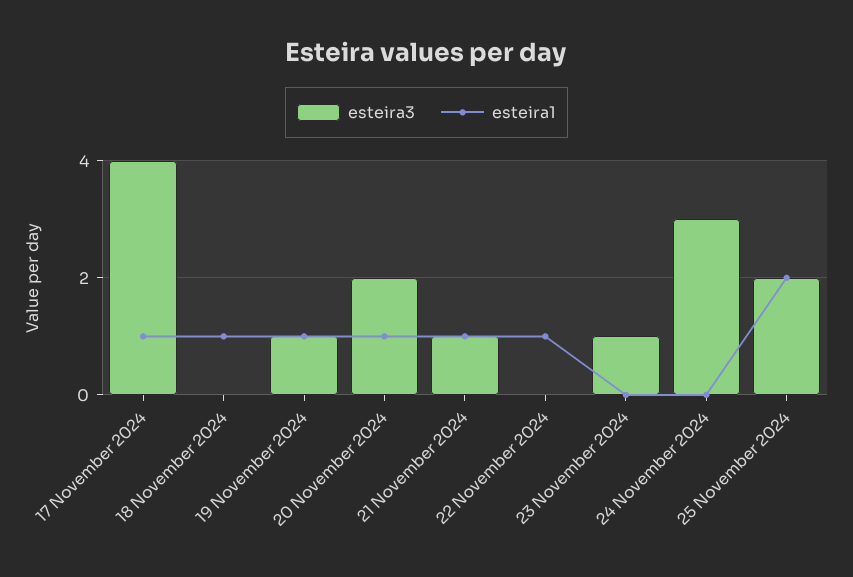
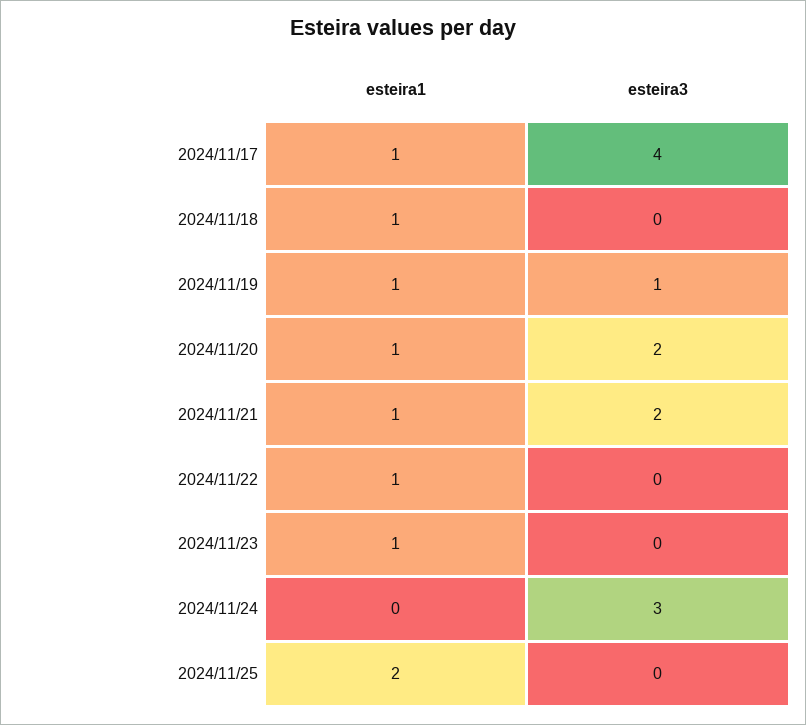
  {
    "esteira3": {
      "17 November 2024": 4,
      "18 November 2024": 0,
      "19 November 2024": 1,
      "20 November 2024": 2,
-     "21 November 2024": 1,
+     "21 November 2024": 2,
      "22 November 2024": 0,
-     "23 November 2024": 1,
+     "23 November 2024": 0,
      "24 November 2024": 3,
-     "25 November 2024": 2
+     "25 November 2024": 0
    },
    "esteira1": {
      "17 November 2024": 1,
      "18 November 2024": 1,
      "19 November 2024": 1,
      "20 November 2024": 1,
      "21 November 2024": 1,
      "22 November 2024": 1,
-     "23 November 2024": 0,
+     "23 November 2024": 1,
      "24 November 2024": 0,
      "25 November 2024": 2
    }
  }

